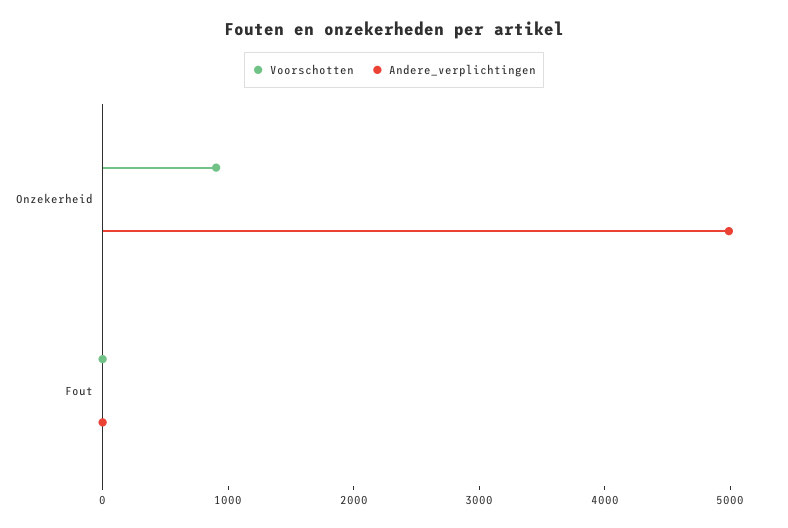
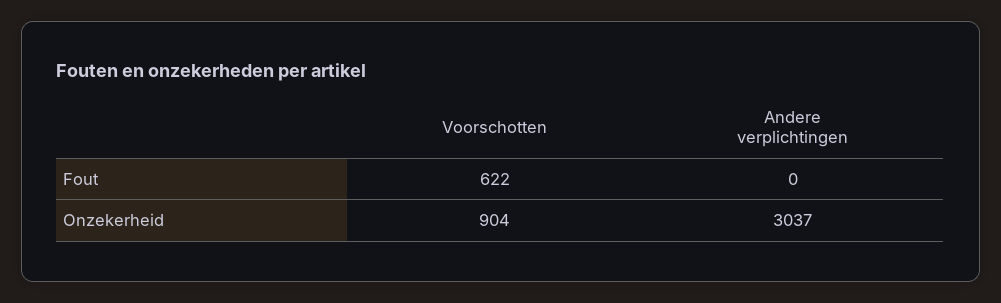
  {
    "Voorschotten": {
      "Onzekerheid": 904,
-     "Fout": 0
+     "Fout": 622
    },
    "Andere_verplichtingen": {
-     "Onzekerheid": 5000,
+     "Onzekerheid": 3037,
      "Fout": 0
    }
  }

